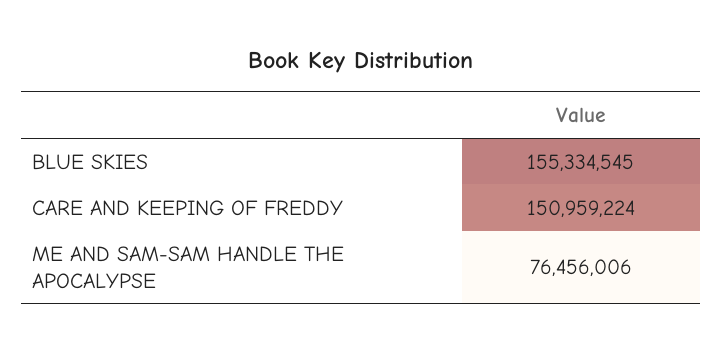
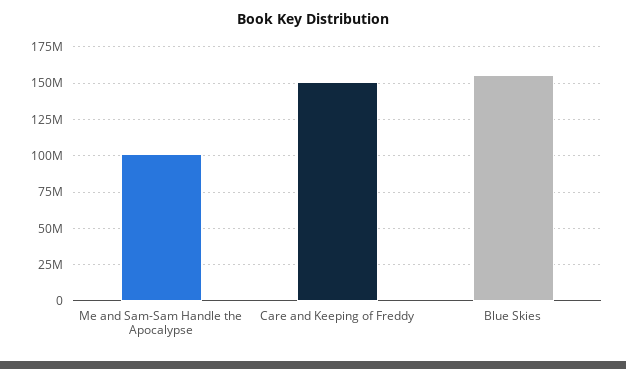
  {
    "BLUE SKIES": 155334545,
    "CARE AND KEEPING OF FREDDY": 150959224,
-   "ME AND SAM-SAM HANDLE THE APOCALYPSE": 76456006
+   "ME AND SAM-SAM HANDLE THE APOCALYPSE": 100000000
  }

